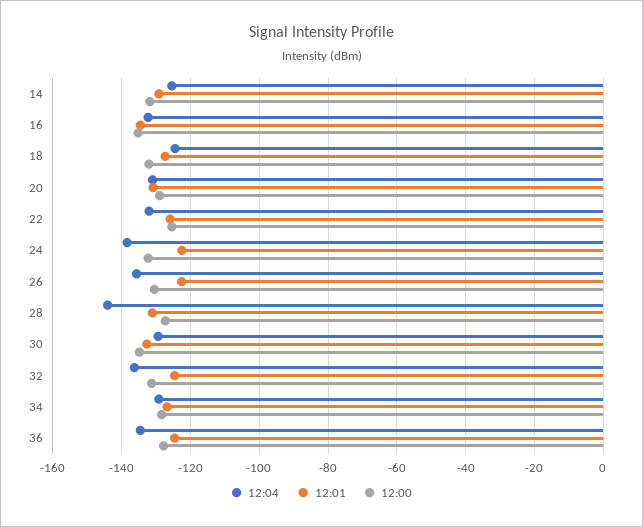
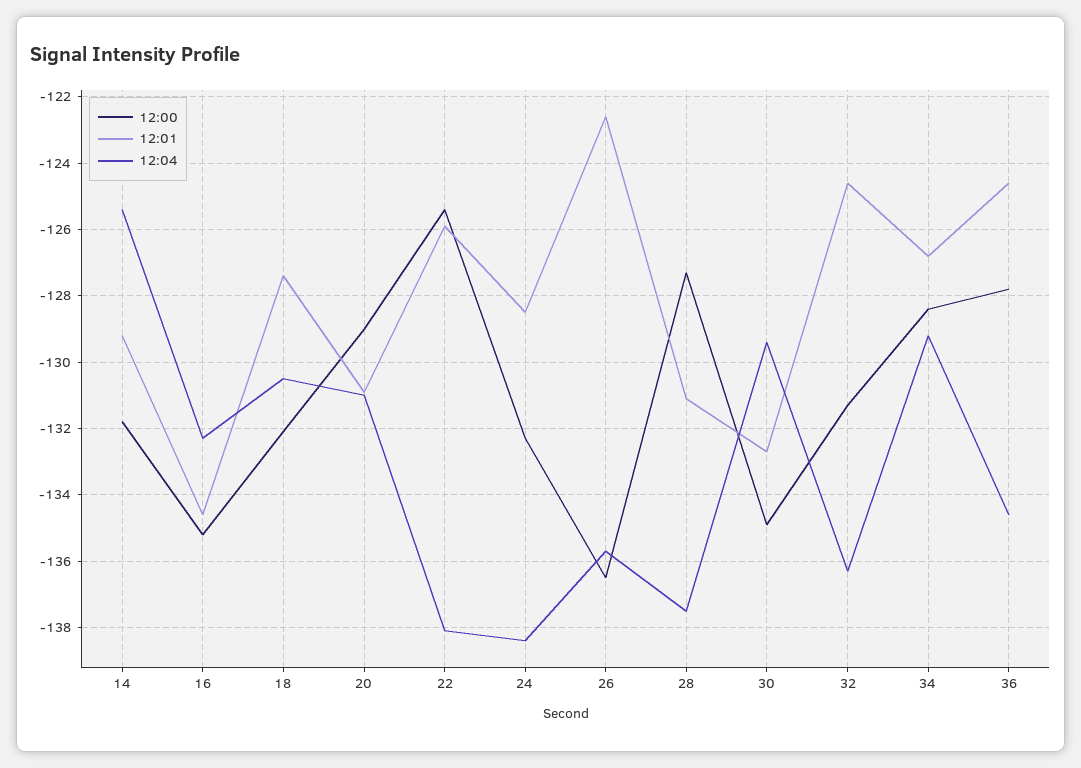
  {
    "12:04": {
      "14": -125.5,
      "16": -132.5,
-     "18": -124,
+     "18": -130.5,
      "20": -131,
-     "22": -132,
+     "22": -138,
      "24": -138.5,
      "26": -135.5,
-     "28": -144,
+     "28": -137.5,
      "30": -129.5,
      "32": -136.5,
      "34": -129,
      "36": -134.5
    },
    "12:01": {
      "14": -129,
      "16": -134.5,
      "18": -127.5,
      "20": -131,
      "22": -126,
-     "24": -122,
+     "24": -128.5,
      "26": -122.5,
      "28": -131,
      "30": -132.5,
      "32": -124.5,
      "34": -127,
      "36": -124.5
    },
    "12:00": {
      "14": -132,
      "16": -135,
      "18": -132,
      "20": -129,
      "22": -125.5,
      "24": -132.5,
-     "26": -130,
+     "26": -136.5,
      "28": -127.5,
      "30": -135,
      "32": -131.5,
      "34": -128.5,
      "36": -128
    }
  }

